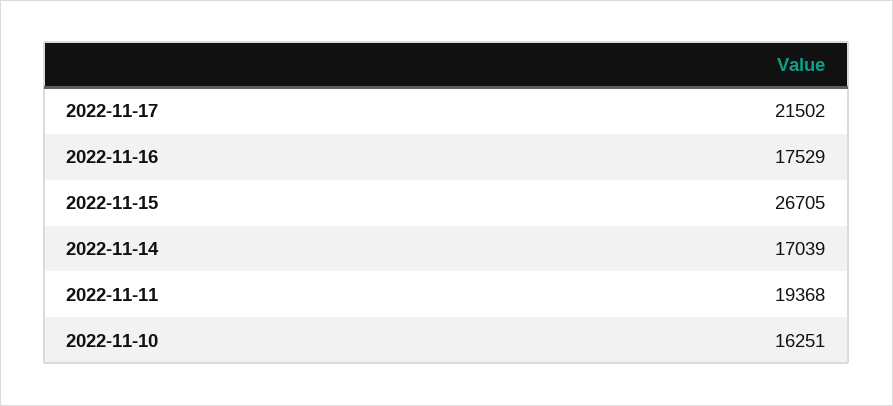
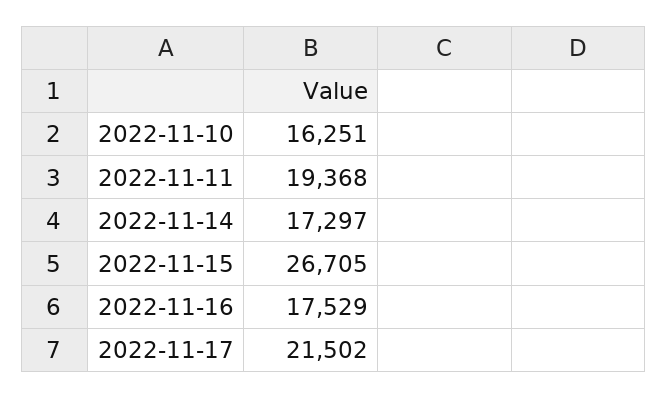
  {
    "2022-11-17": 21502,
    "2022-11-16": 17529,
    "2022-11-15": 26705,
-   "2022-11-14": 17039,
+   "2022-11-14": 17297,
    "2022-11-11": 19368,
    "2022-11-10": 16251
  }

